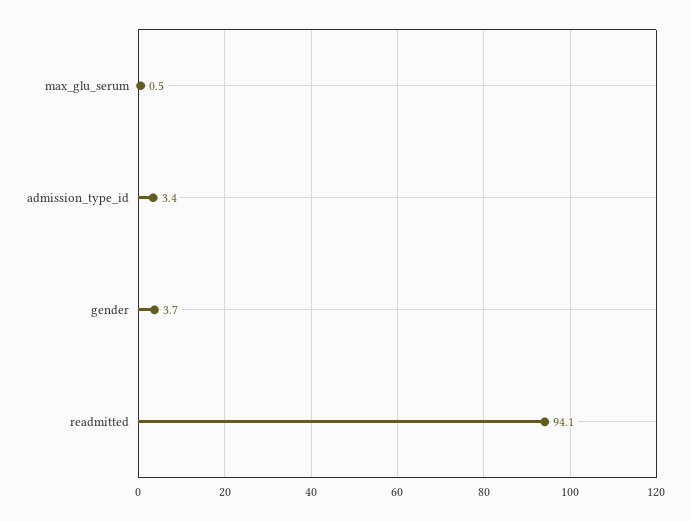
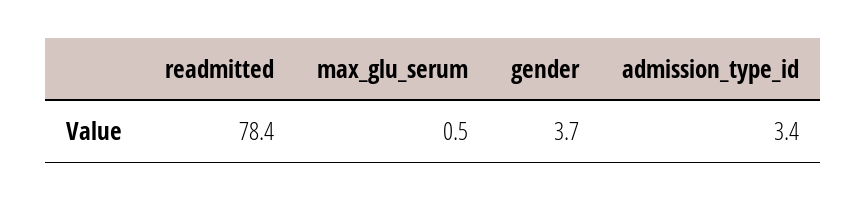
  {
    "max_glu_serum": 0.5,
    "admission_type_id": 3.4,
    "gender": 3.7,
-   "readmitted": 94.1
+   "readmitted": 78.4
  }

